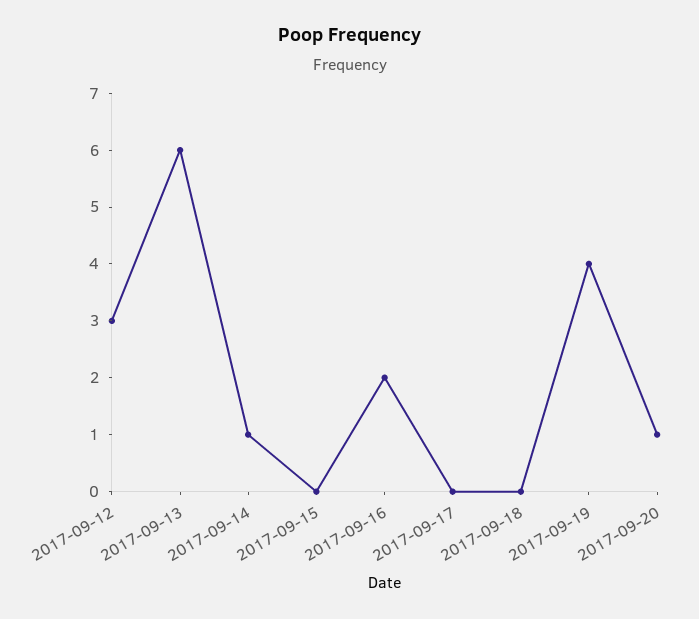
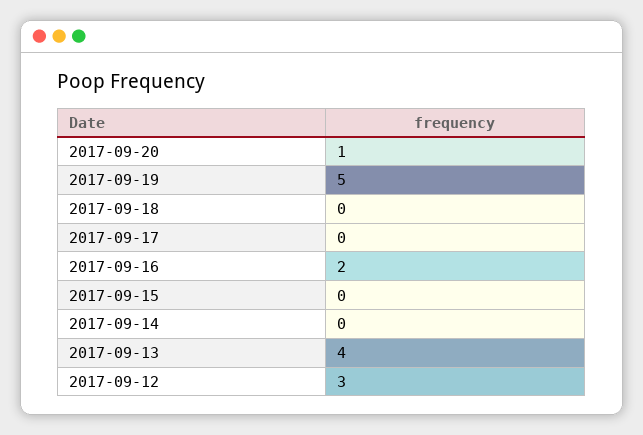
  {
    "2017-09-12": 3,
-   "2017-09-13": 6,
+   "2017-09-13": 4,
-   "2017-09-14": 1,
+   "2017-09-14": 0,
    "2017-09-15": 0,
    "2017-09-16": 2,
    "2017-09-17": 0,
    "2017-09-18": 0,
-   "2017-09-19": 4,
+   "2017-09-19": 5,
    "2017-09-20": 1
  }

